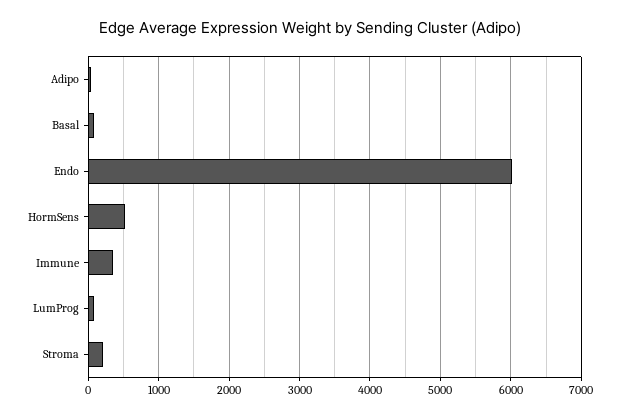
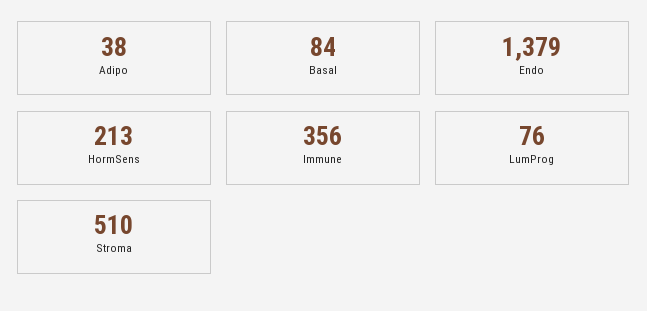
  {
    "Adipo": 38,
    "Basal": 84,
-   "Endo": 6000,
+   "Endo": 1379,
-   "HormSens": 500,
+   "HormSens": 213,
    "Immune": 356,
    "LumProg": 76,
-   "Stroma": 200
+   "Stroma": 510
  }

